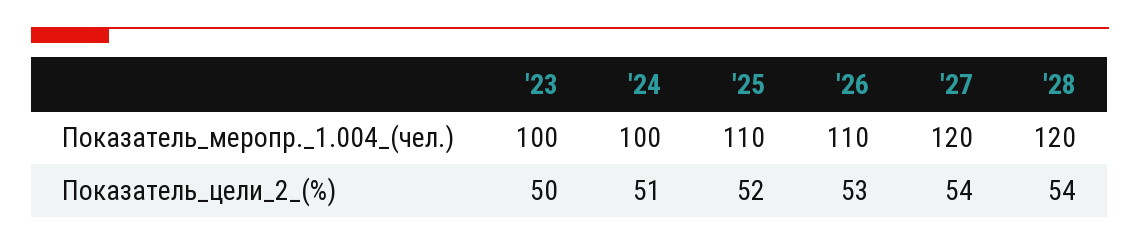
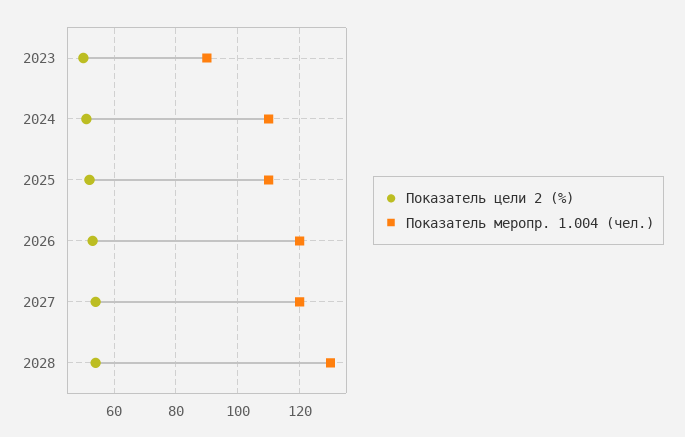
  {
    "Показатель_меропр._1.004_(чел.)": {
-     "'23": 100,
+     "'23": 90,
-     "'24": 100,
+     "'24": 110,
      "'25": 110,
-     "'26": 110,
+     "'26": 120,
      "'27": 120,
-     "'28": 120
+     "'28": 130
    },
    "Показатель_цели_2_(%)": {
      "'23": 50,
      "'24": 51,
      "'25": 52,
      "'26": 53,
      "'27": 54,
      "'28": 54
    }
  }

